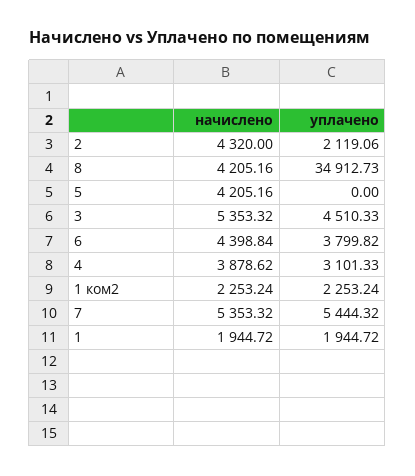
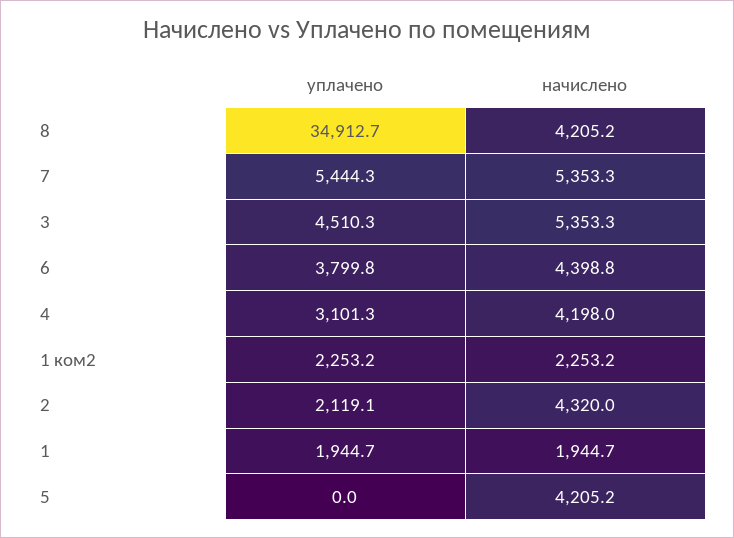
  {
    "начислено": {
      "2": 4320,
      "8": 4205.16,
      "5": 4205.16,
      "3": 5353.32,
      "6": 4398.84,
-     "4": 3878.62,
+     "4": 4198,
      "1 ком2": 2253.24,
      "7": 5353.32,
      "1": 1944.72
    },
    "уплачено": {
      "2": 2119.06,
      "8": 34912.73,
      "5": 0,
      "3": 4510.33,
      "6": 3799.82,
      "4": 3101.33,
      "1 ком2": 2253.24,
      "7": 5444.32,
      "1": 1944.72
    }
  }

